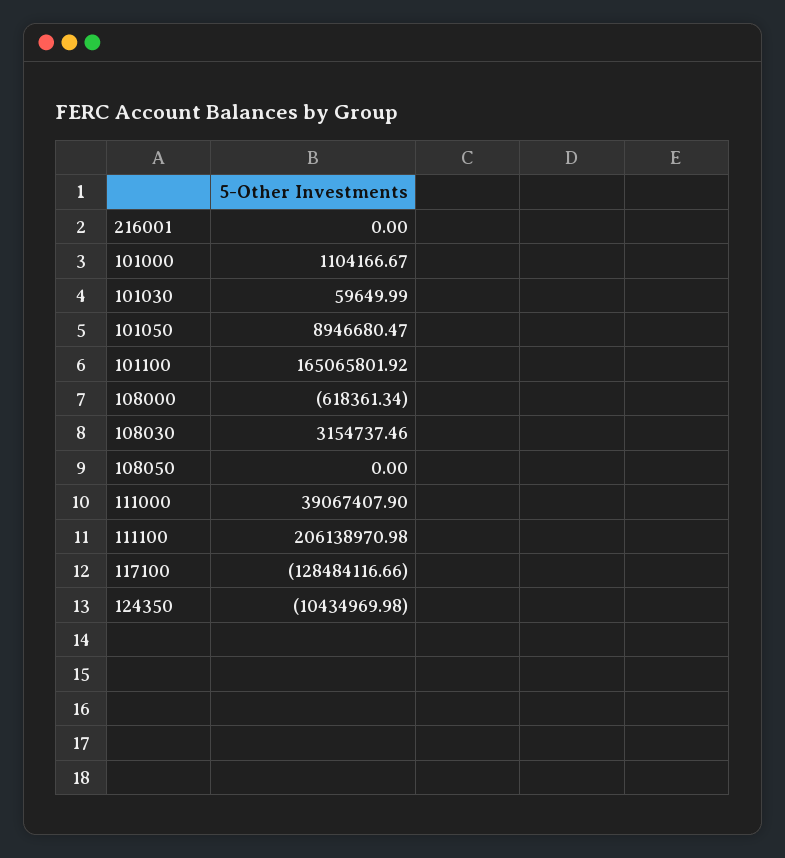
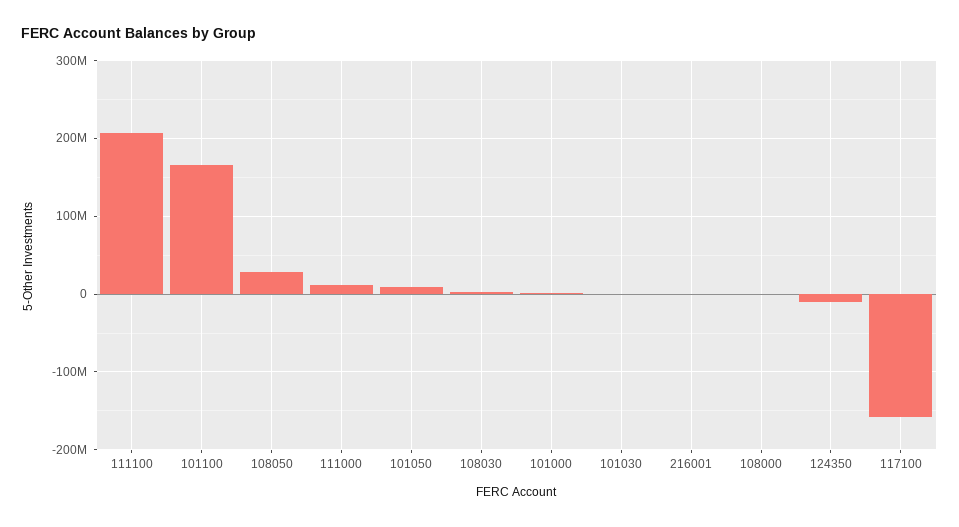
  {
    "216001": 0,
    "101000": 1104166.67,
    "101030": 59649.99,
    "101050": 8946680.47,
    "101100": 165065801.92,
    "108000": -618361.34,
    "108030": 3154737.46,
-   "108050": 0,
+   "108050": 30000000,
-   "111000": 39067407.9,
+   "111000": 10000000,
    "111100": 206138970.98,
-   "117100": -128484116.66,
+   "117100": -160000000,
    "124350": -10434969.98
  }

